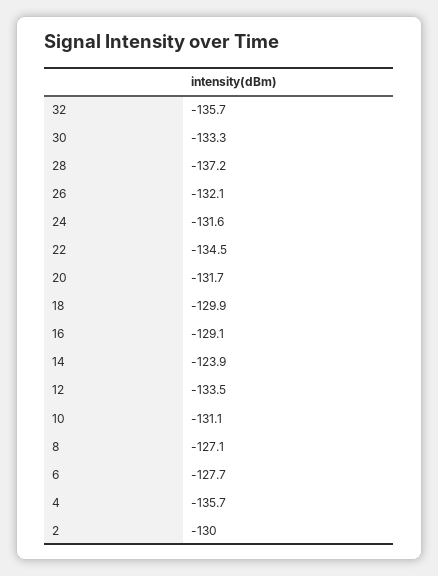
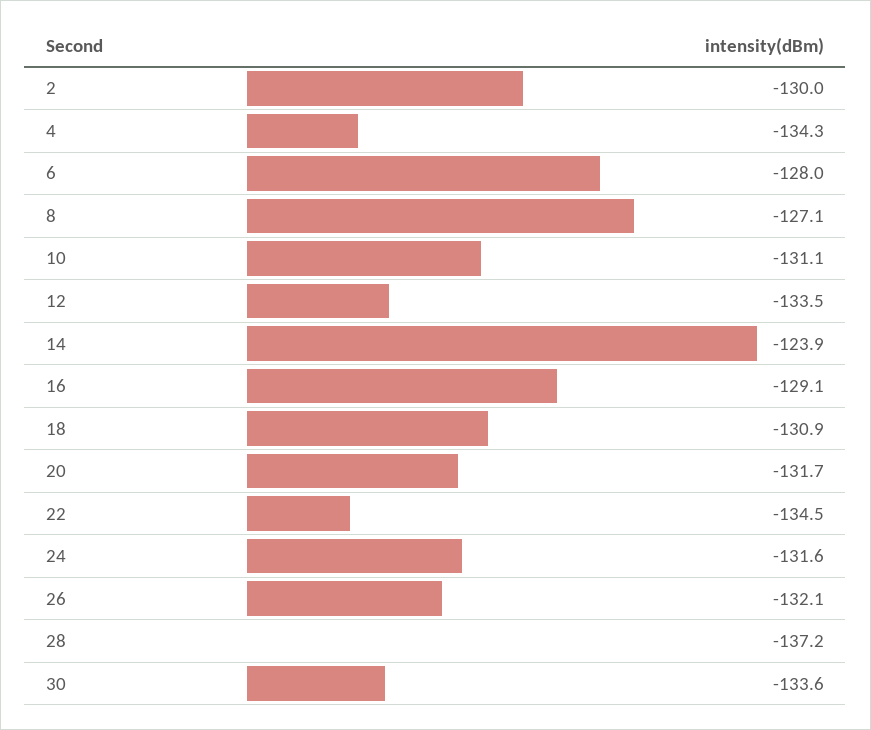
  {
-   "32": -135.7,
-   "30": -133.3,
+   "30": -133.6,
    "28": -137.2,
    "26": -132.1,
    "24": -131.6,
    "22": -134.5,
    "20": -131.7,
-   "18": -129.9,
+   "18": -130.9,
    "16": -129.1,
    "14": -123.9,
    "12": -133.5,
    "10": -131.1,
    "8": -127.1,
-   "6": -127.7,
+   "6": -128,
-   "4": -135.7,
+   "4": -134.3,
    "2": -130
  }

